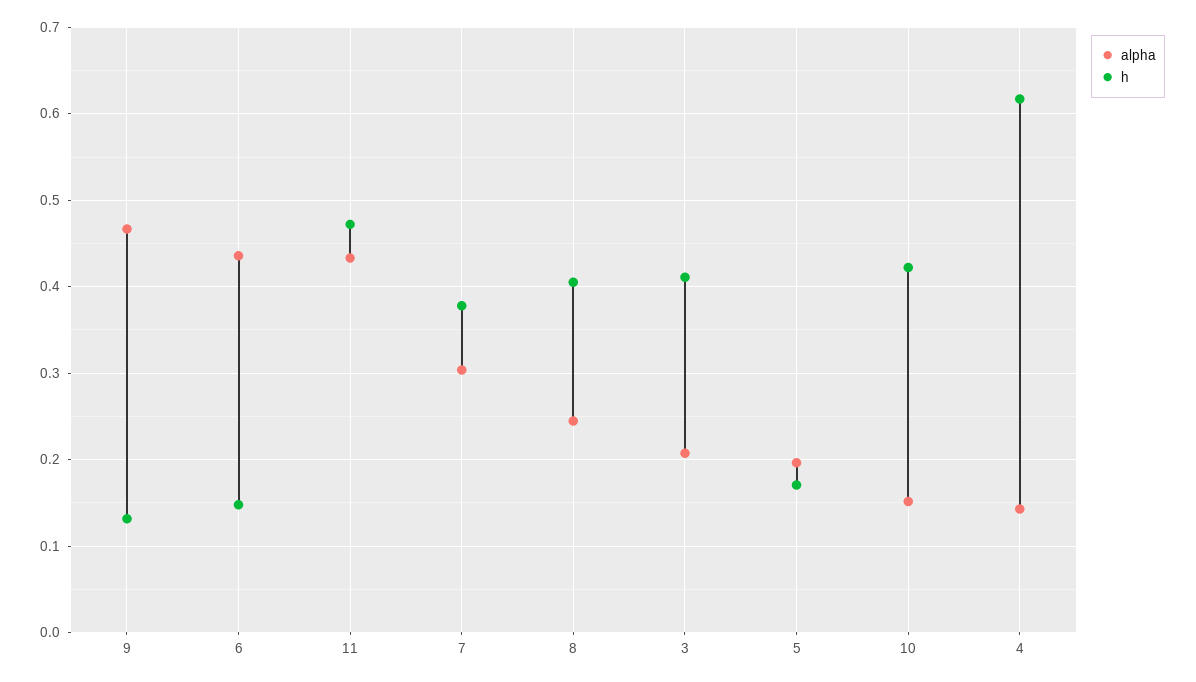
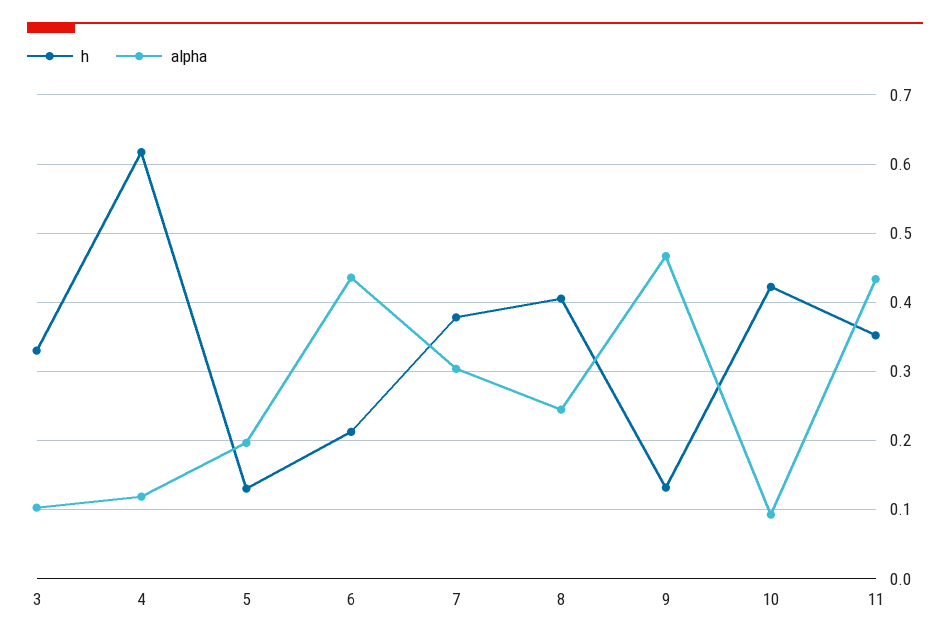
  {
    "alpha": {
      "9": 0.47,
      "6": 0.44,
      "11": 0.43,
      "7": 0.3,
      "8": 0.24,
-     "3": 0.21,
+     "3": 0.1,
      "5": 0.2,
-     "10": 0.15,
+     "10": 0.09,
-     "4": 0.14
+     "4": 0.12
    },
    "h": {
      "9": 0.13,
-     "6": 0.15,
+     "6": 0.21,
-     "11": 0.47,
+     "11": 0.35,
      "7": 0.38,
      "8": 0.41,
-     "3": 0.41,
+     "3": 0.33,
-     "5": 0.17,
+     "5": 0.13,
      "10": 0.42,
      "4": 0.62
    }
  }

